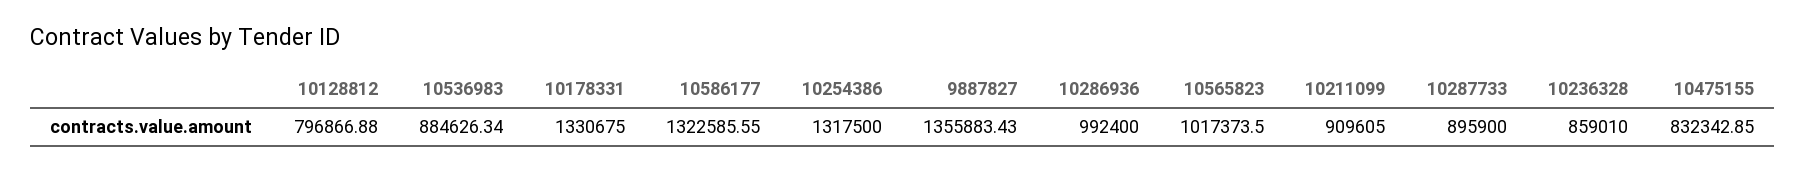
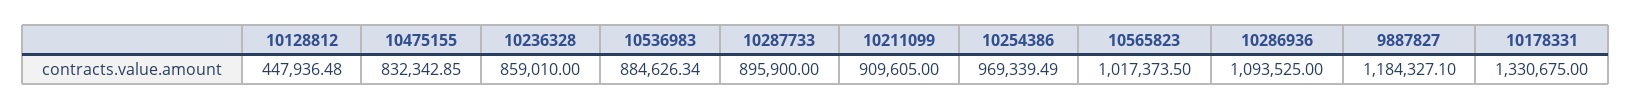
  {
-   "10128812": 796866.88,
+   "10128812": 447936.48,
    "10536983": 884626.34,
    "10178331": 1330675,
-   "10586177": 1322585.55,
-   "10254386": 1317500,
+   "10254386": 969339.49,
-   "9887827": 1355883.43,
+   "9887827": 1184327.1,
-   "10286936": 992400,
+   "10286936": 1093525,
    "10565823": 1017373.5,
    "10211099": 909605,
    "10287733": 895900,
    "10236328": 859010,
    "10475155": 832342.85
  }

